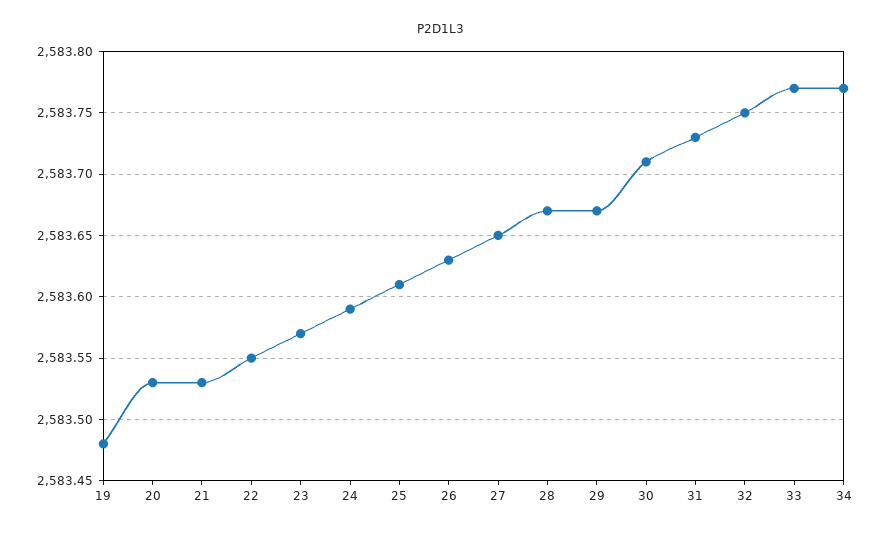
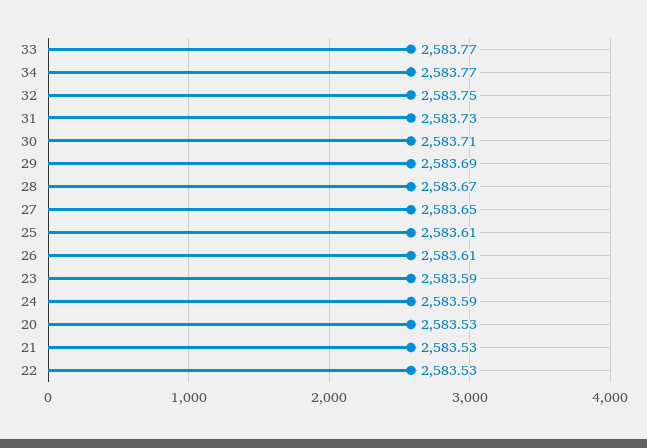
  {
-   "19": 2583.48,
    "20": 2583.53,
    "21": 2583.53,
-   "22": 2583.55,
+   "22": 2583.53,
-   "23": 2583.57,
+   "23": 2583.59,
    "24": 2583.59,
    "25": 2583.61,
-   "26": 2583.63,
+   "26": 2583.61,
    "27": 2583.65,
    "28": 2583.67,
-   "29": 2583.67,
+   "29": 2583.69,
    "30": 2583.71,
    "31": 2583.73,
    "32": 2583.75,
    "33": 2583.77,
    "34": 2583.77
  }

